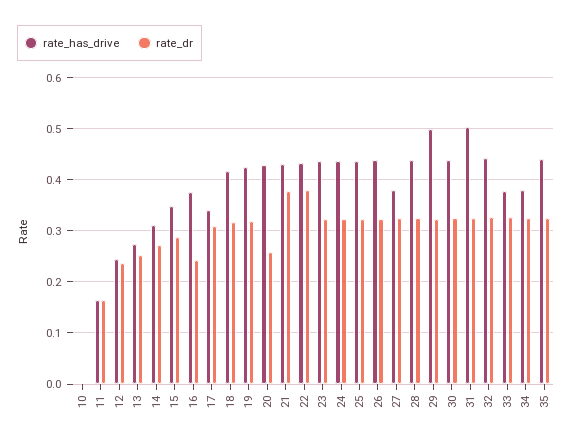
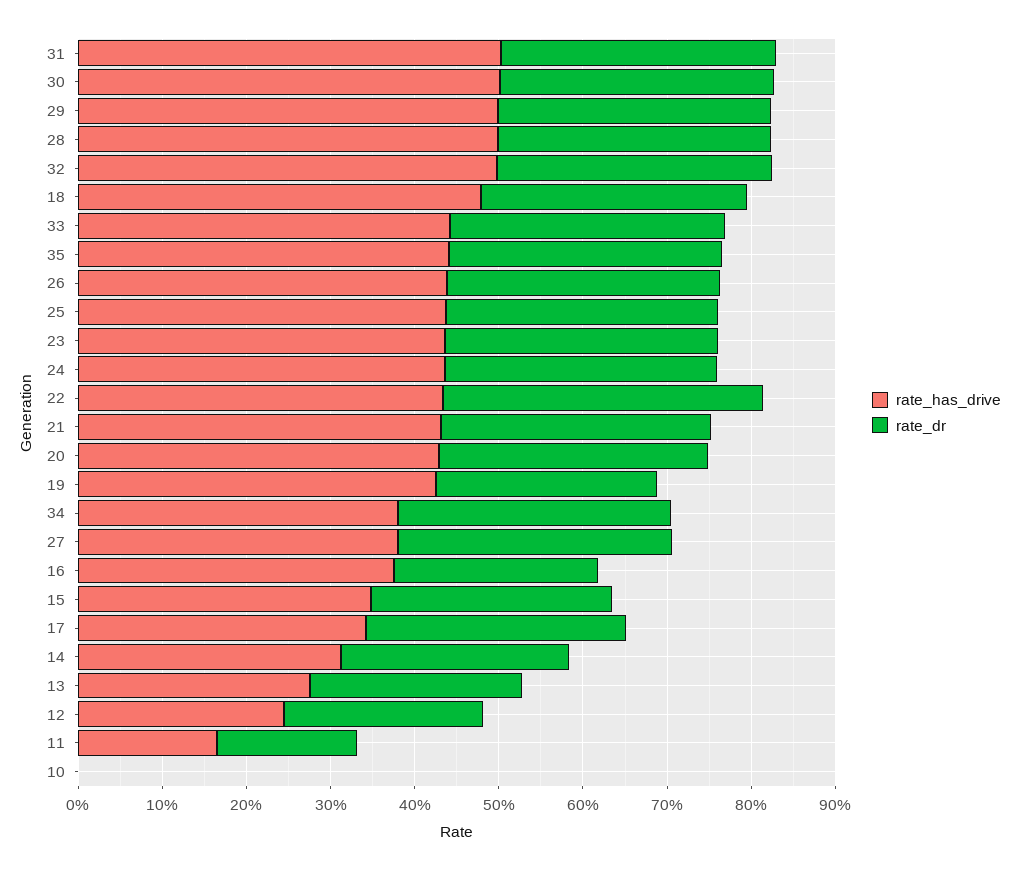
  {
    "rate_has_drive": {
      "10": 0,
      "11": 0.16,
      "12": 0.24,
      "13": 0.28,
      "14": 0.32,
      "15": 0.34,
      "16": 0.38,
      "17": 0.34,
-     "18": 0.42,
+     "18": 0.48,
      "19": 0.42,
      "20": 0.42,
      "21": 0.44,
      "22": 0.44,
      "23": 0.44,
      "24": 0.44,
      "25": 0.44,
      "26": 0.44,
      "27": 0.38,
-     "28": 0.44,
+     "28": 0.5,
      "29": 0.5,
-     "30": 0.44,
+     "30": 0.5,
      "31": 0.5,
-     "32": 0.44,
+     "32": 0.5,
-     "33": 0.38,
+     "33": 0.44,
      "34": 0.38,
      "35": 0.44
    },
    "rate_dr": {
      "10": 0,
      "11": 0.16,
      "12": 0.24,
      "13": 0.26,
      "14": 0.28,
      "15": 0.28,
      "16": 0.24,
      "17": 0.3,
      "18": 0.32,
-     "19": 0.32,
+     "19": 0.26,
-     "20": 0.26,
+     "20": 0.32,
-     "21": 0.38,
+     "21": 0.32,
      "22": 0.38,
      "23": 0.32,
      "24": 0.32,
      "25": 0.32,
      "26": 0.32,
      "27": 0.32,
      "28": 0.32,
      "29": 0.32,
      "30": 0.32,
      "31": 0.32,
      "32": 0.32,
      "33": 0.32,
      "34": 0.32,
      "35": 0.32
    }
  }

